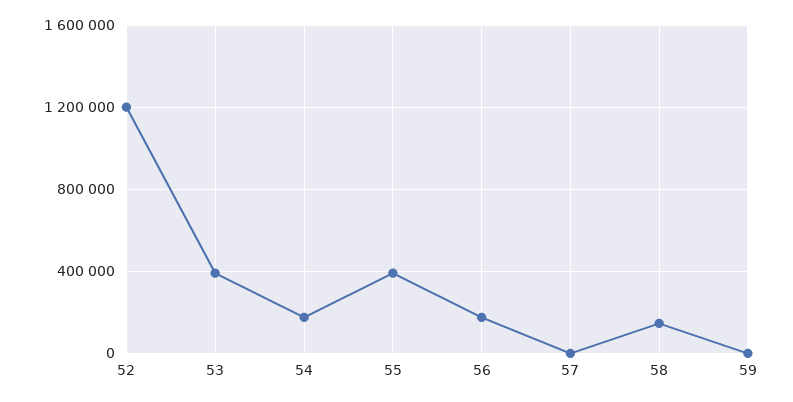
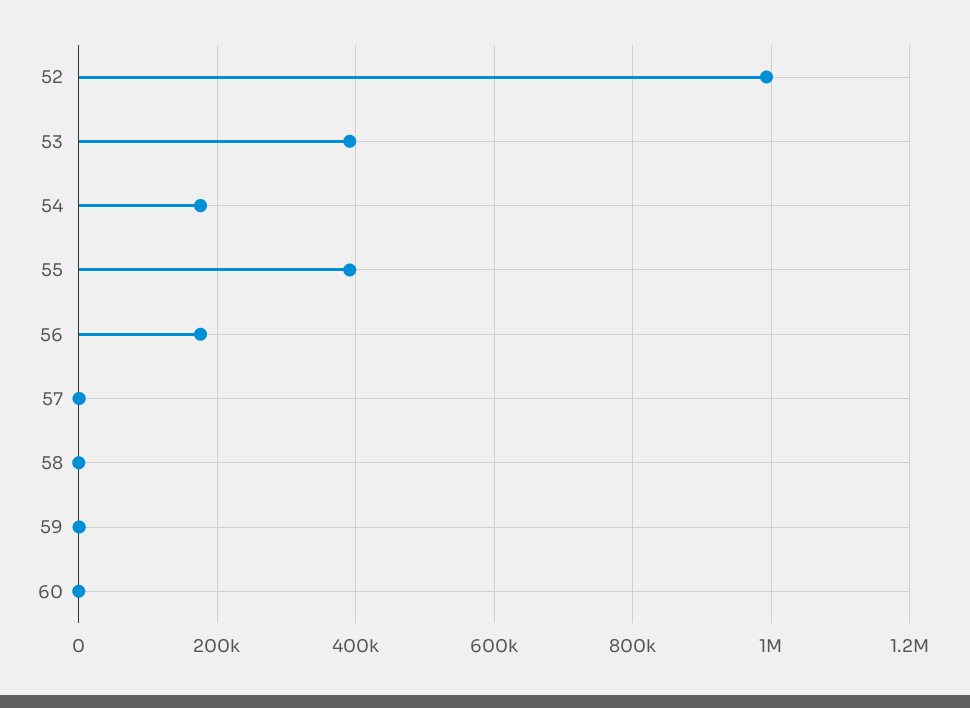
  {
-   "52": 1200000,
+   "52": 1000000,
    "53": 400000,
    "54": 180000,
    "55": 400000,
    "56": 180000,
    "57": 0,
-   "58": 150000,
+   "58": 0,
-   "59": 0
+   "59": 0,
+   "60": 0
  }

